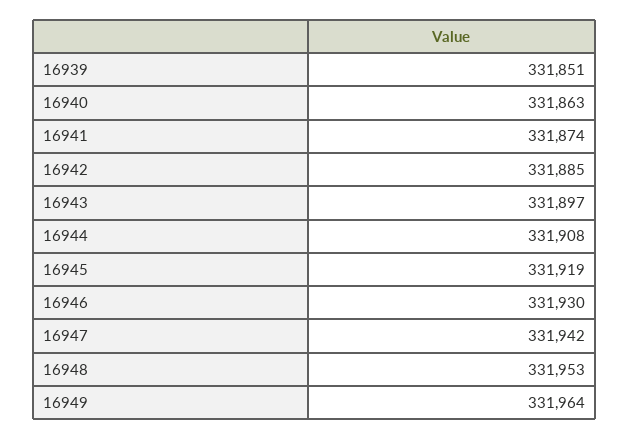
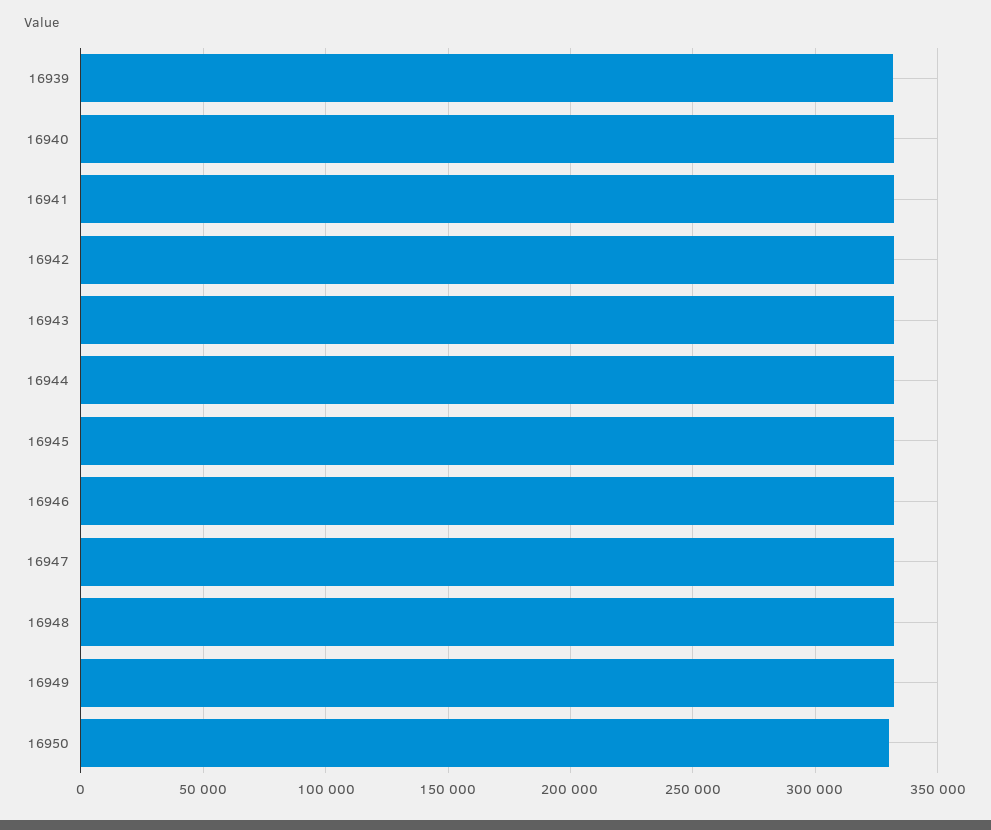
  {
    "16939": 331851,
    "16940": 331863,
    "16941": 331874,
    "16942": 331885,
    "16943": 331897,
    "16944": 331908,
    "16945": 331919,
    "16946": 331930,
    "16947": 331942,
    "16948": 331953,
-   "16949": 331964
+   "16949": 331964,
+   "16950": 330000
  }

